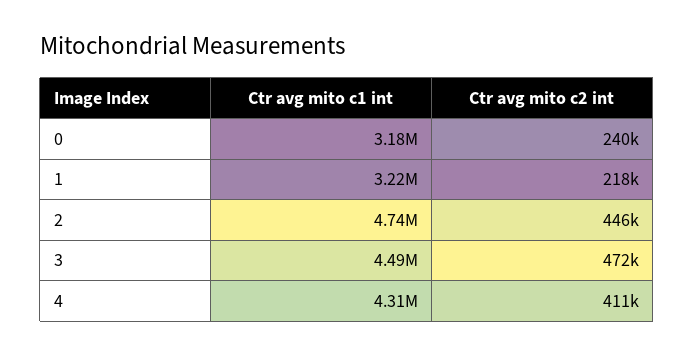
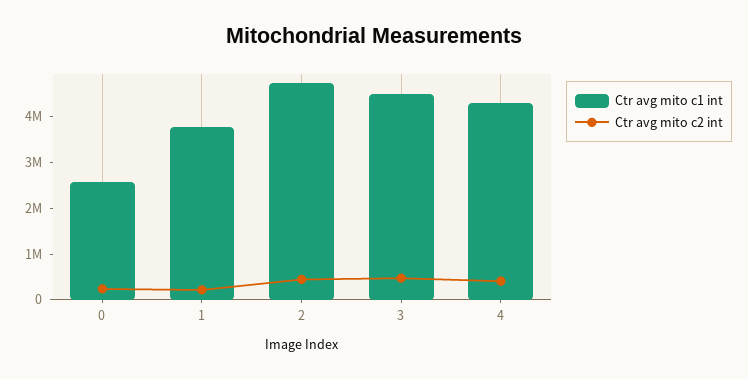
  {
    "Ctr avg mito c1 int": {
-     "0": 3180000,
+     "0": 2600000,
-     "1": 3220000,
+     "1": 3800000,
      "2": 4740000,
      "3": 4490000,
      "4": 4310000
    },
    "Ctr avg mito c2 int": {
      "0": 240000,
      "1": 218000,
      "2": 446000,
      "3": 472000,
      "4": 411000
    }
  }

